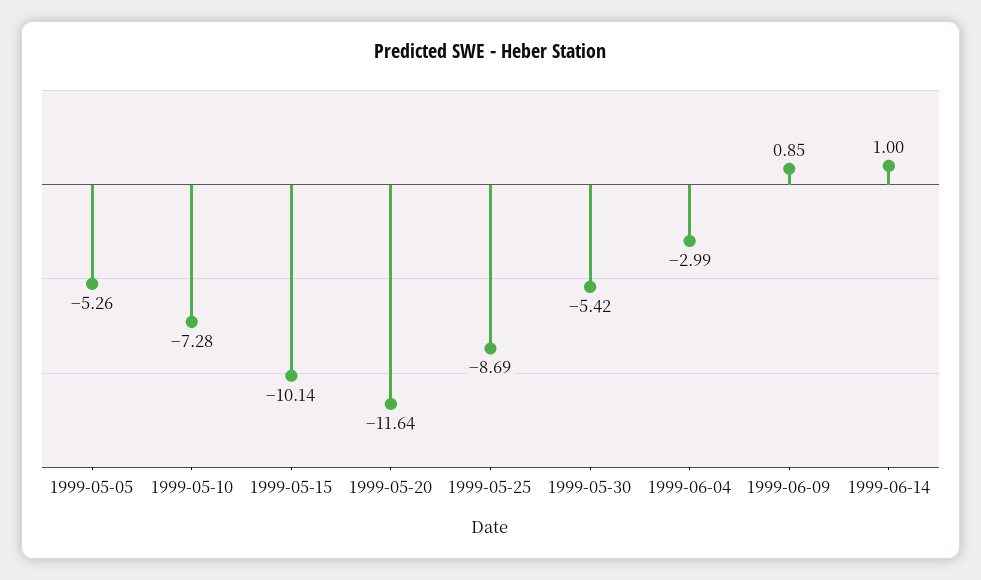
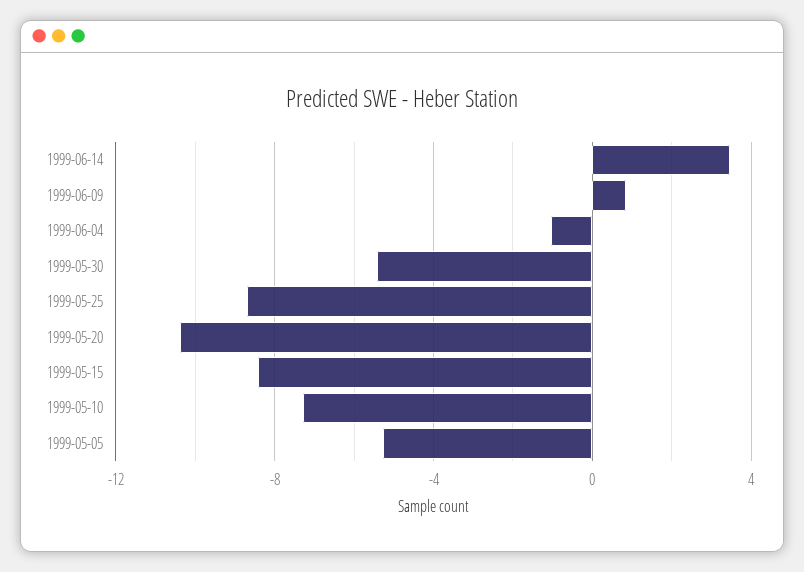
  {
    "1999-05-05": -5.26,
    "1999-05-10": -7.28,
-   "1999-05-15": -10.14,
+   "1999-05-15": -8.5,
-   "1999-05-20": -11.64,
+   "1999-05-20": -10.5,
    "1999-05-25": -8.69,
    "1999-05-30": -5.42,
-   "1999-06-04": -2.99,
+   "1999-06-04": -1,
    "1999-06-09": 0.85,
-   "1999-06-14": 1
+   "1999-06-14": 3.5
  }

